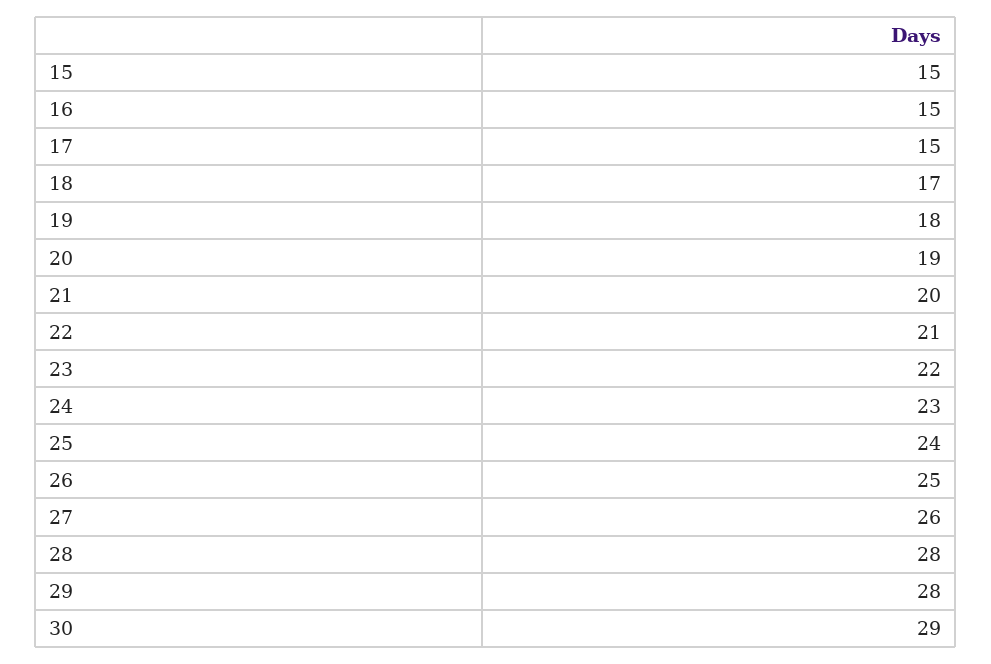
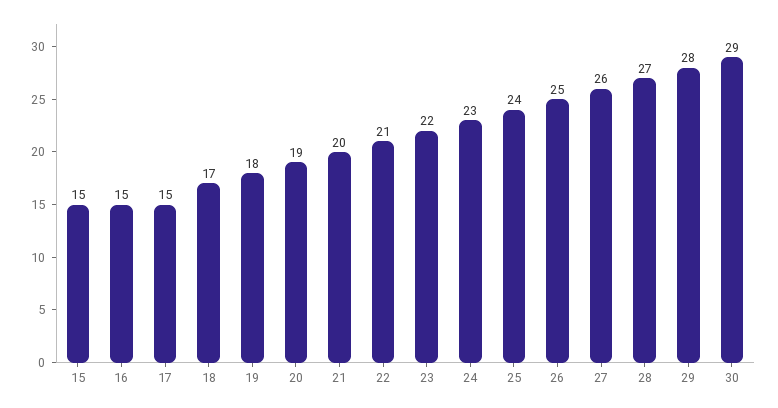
  {
    "15": 15,
    "16": 15,
    "17": 15,
    "18": 17,
    "19": 18,
    "20": 19,
    "21": 20,
    "22": 21,
    "23": 22,
    "24": 23,
    "25": 24,
    "26": 25,
    "27": 26,
-   "28": 28,
+   "28": 27,
    "29": 28,
    "30": 29
  }

